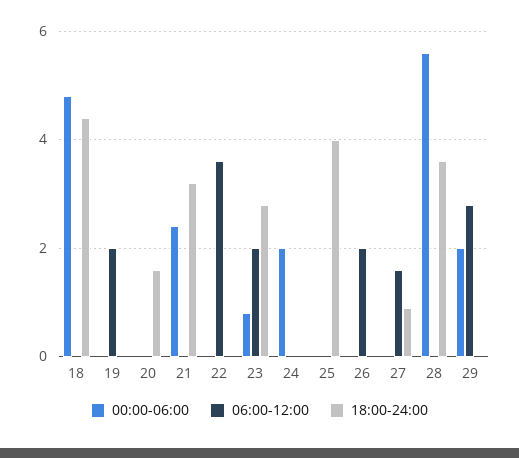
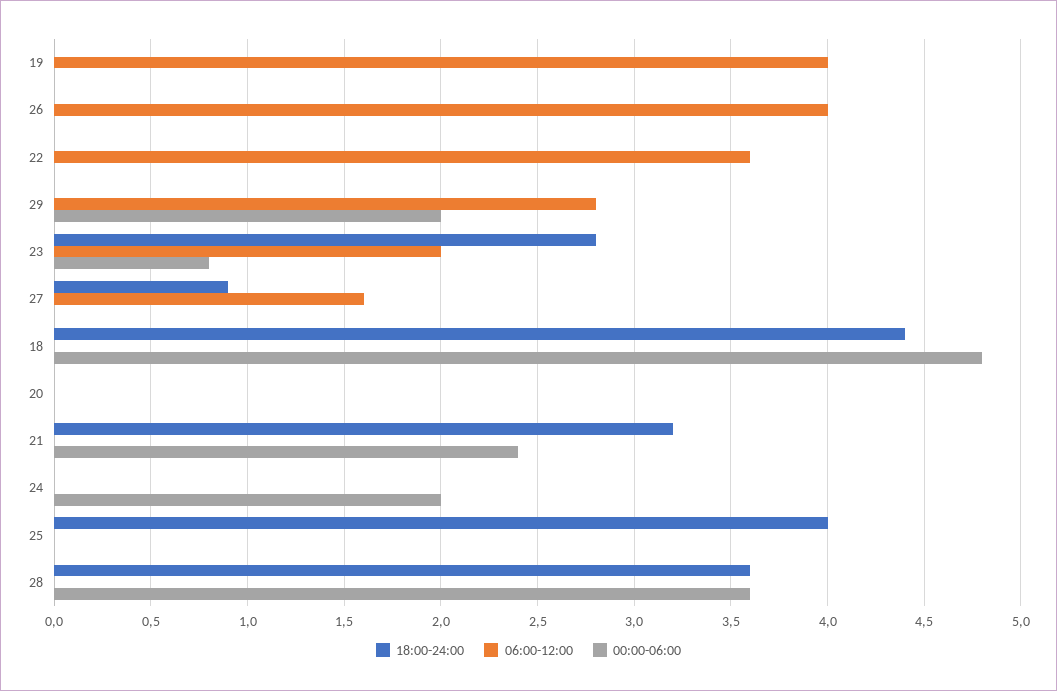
  {
    "00:00-06:00": {
      "18": 4.8,
      "19": 0,
      "20": 0,
      "21": 2.4,
      "22": 0,
      "23": 0.8,
      "24": 2,
      "25": 0,
      "26": 0,
      "27": 0,
-     "28": 5.5,
+     "28": 3.6,
      "29": 2
    },
    "06:00-12:00": {
      "18": 0,
-     "19": 2,
+     "19": 4,
      "20": 0,
      "21": 0,
      "22": 3.6,
      "23": 2,
      "24": 0,
      "25": 0,
-     "26": 2,
+     "26": 4,
      "27": 1.6,
      "28": 0,
      "29": 2.8
    },
    "18:00-24:00": {
      "18": 4.4,
      "19": 0,
-     "20": 1.5,
+     "20": 0,
      "21": 3.2,
      "22": 0,
      "23": 2.8,
      "24": 0,
      "25": 4,
      "26": 0,
      "27": 0.9,
      "28": 3.6,
      "29": 0
    }
  }

